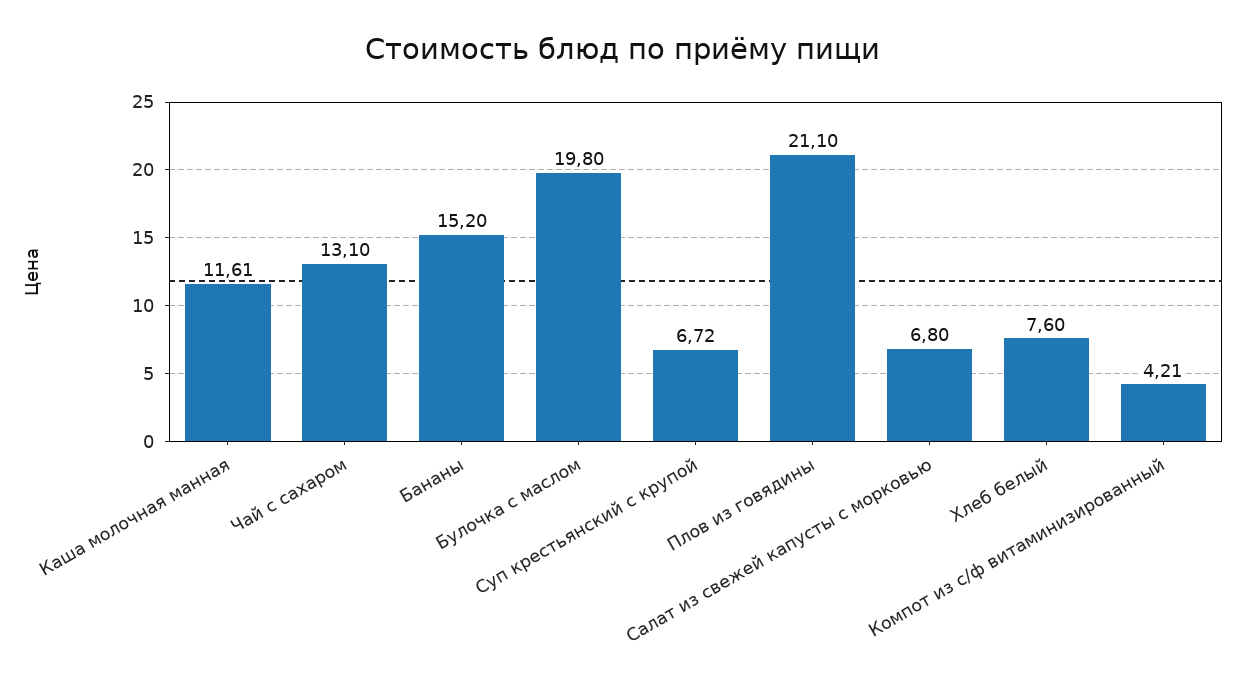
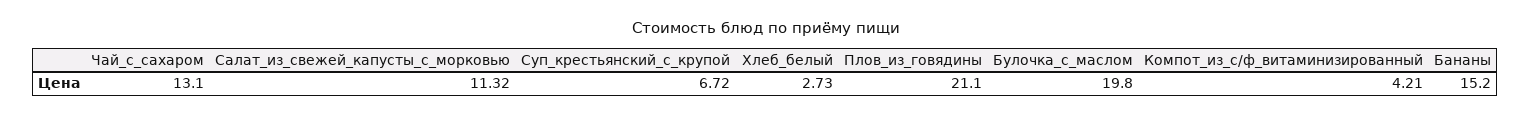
  {
-   "Каша молочная манная": 11.61,
    "Чай с сахаром": 13.1,
    "Бананы": 15.2,
    "Булочка с маслом": 19.8,
    "Суп крестьянский с крупой": 6.72,
    "Плов из говядины": 21.1,
-   "Салат из свежей капусты с морковью": 6.8,
+   "Салат из свежей капусты с морковью": 11.32,
-   "Хлеб белый": 7.6,
+   "Хлеб белый": 2.73,
    "Компот из с/ф витаминизированный": 4.21
  }

